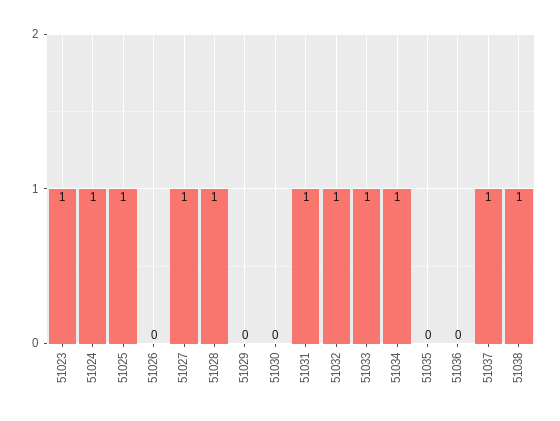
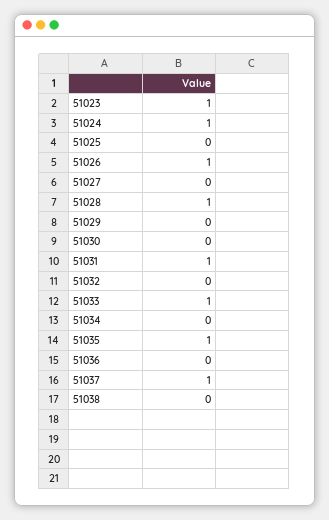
  {
    "51023": 1,
    "51024": 1,
-   "51025": 1,
+   "51025": 0,
-   "51026": 0,
+   "51026": 1,
-   "51027": 1,
+   "51027": 0,
    "51028": 1,
    "51029": 0,
    "51030": 0,
    "51031": 1,
-   "51032": 1,
+   "51032": 0,
    "51033": 1,
-   "51034": 1,
+   "51034": 0,
-   "51035": 0,
+   "51035": 1,
    "51036": 0,
    "51037": 1,
-   "51038": 1
+   "51038": 0
  }

